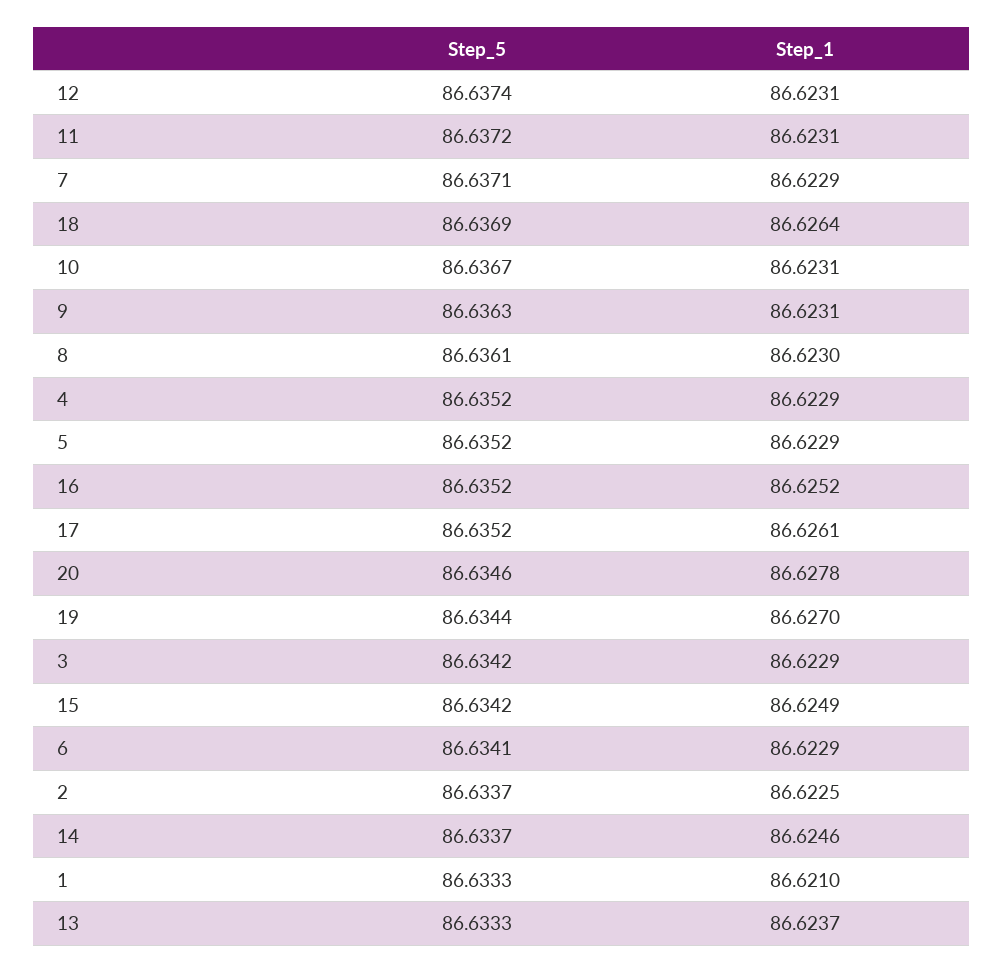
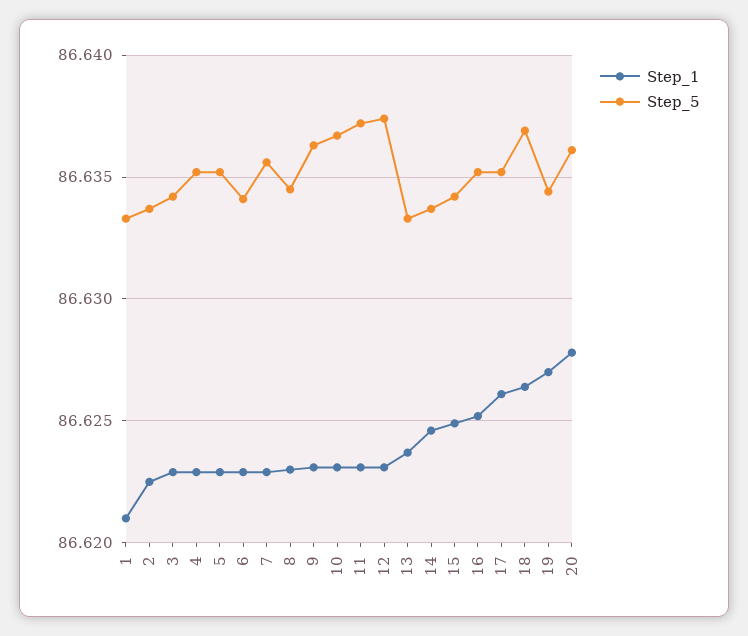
  {
    "Step_5": {
      "12": 86.6374,
      "11": 86.6372,
-     "7": 86.6371,
+     "7": 86.6355,
      "18": 86.6369,
      "10": 86.6367,
      "9": 86.6363,
-     "8": 86.6361,
+     "8": 86.6345,
      "4": 86.6352,
      "5": 86.6352,
      "16": 86.6352,
      "17": 86.6352,
-     "20": 86.6346,
+     "20": 86.636,
      "19": 86.6344,
      "3": 86.6342,
      "15": 86.6342,
      "6": 86.6341,
      "2": 86.6337,
      "14": 86.6337,
      "1": 86.6333,
      "13": 86.6333
    },
    "Step_1": {
      "12": 86.6231,
      "11": 86.6231,
      "7": 86.6229,
      "18": 86.6264,
      "10": 86.6231,
      "9": 86.6231,
      "8": 86.623,
      "4": 86.6229,
      "5": 86.6229,
      "16": 86.6252,
      "17": 86.6261,
      "20": 86.6278,
      "19": 86.627,
      "3": 86.6229,
      "15": 86.6249,
      "6": 86.6229,
      "2": 86.6225,
      "14": 86.6246,
      "1": 86.621,
      "13": 86.6237
    }
  }

